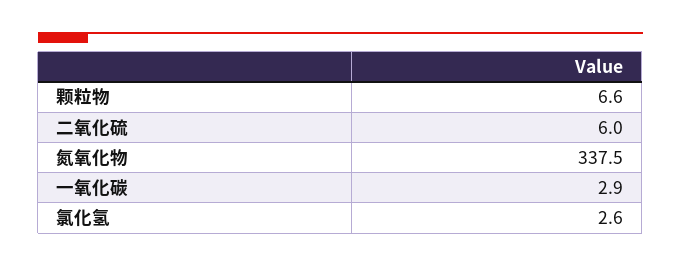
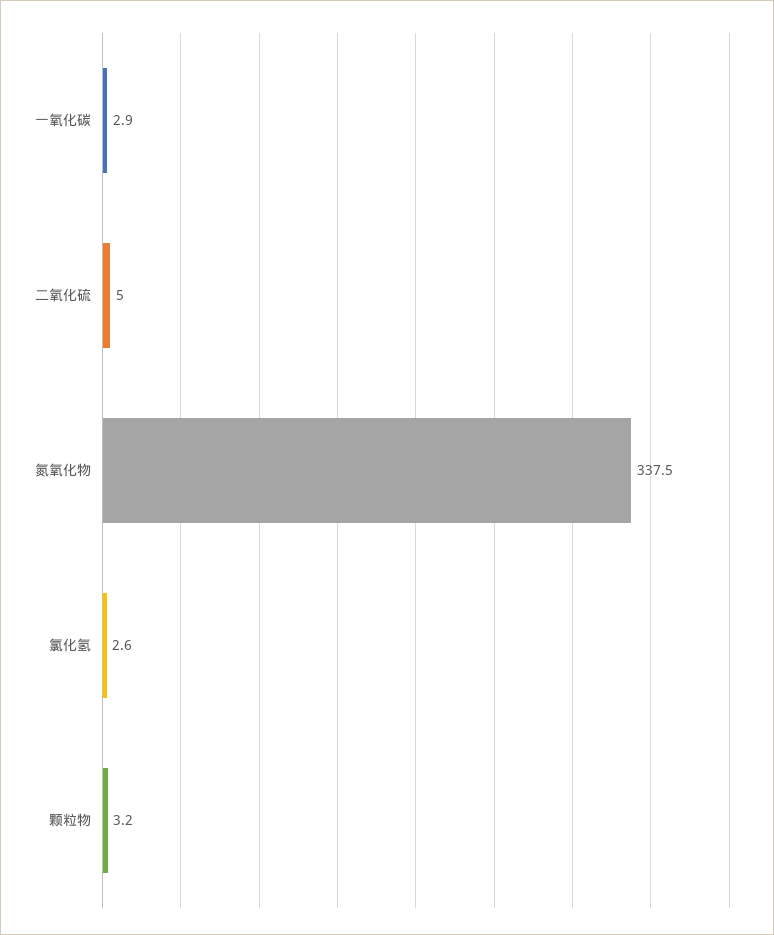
  {
-   "颗粒物": 6.6,
+   "颗粒物": 3.2,
-   "二氧化硫": 6,
+   "二氧化硫": 5,
    "氮氧化物": 337.5,
    "一氧化碳": 2.9,
    "氯化氢": 2.6
  }

